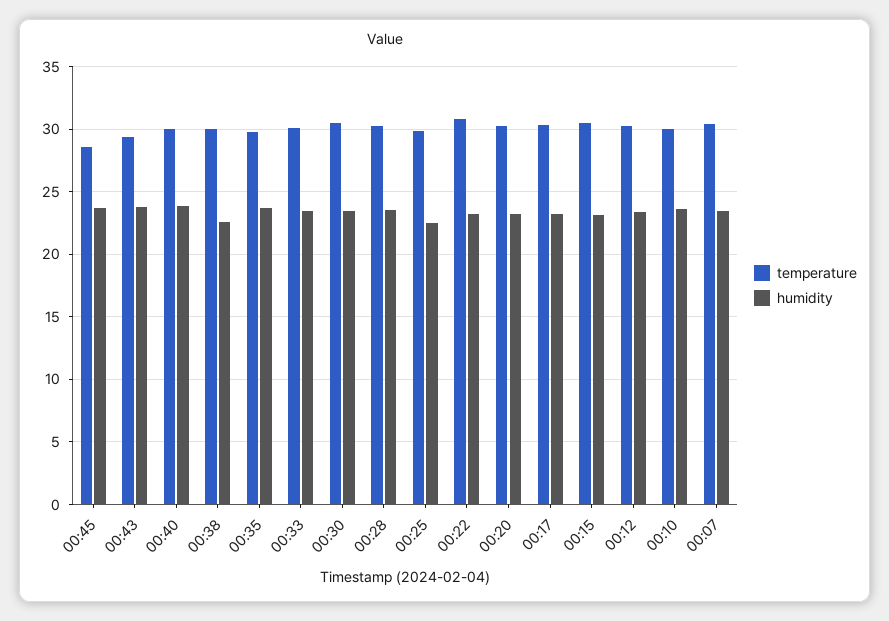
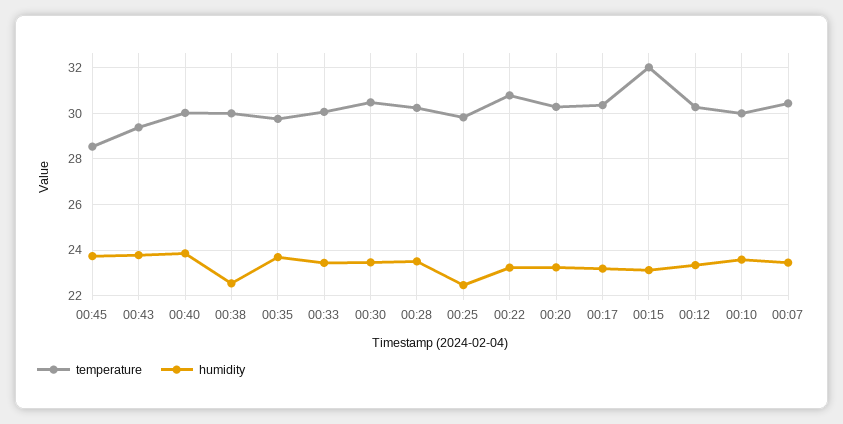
  {
    "temperature": {
      "00:45": 28.5,
      "00:43": 29.5,
      "00:40": 30,
      "00:38": 30,
      "00:35": 30,
      "00:33": 30,
      "00:30": 30.5,
      "00:28": 30,
      "00:25": 30,
      "00:22": 31,
      "00:20": 30.5,
      "00:17": 30.5,
-     "00:15": 30.5,
+     "00:15": 32,
      "00:12": 30.5,
      "00:10": 30,
      "00:07": 30.5
    },
    "humidity": {
      "00:45": 23.5,
      "00:43": 24,
      "00:40": 24,
      "00:38": 22.5,
      "00:35": 23.5,
      "00:33": 23.5,
      "00:30": 23.5,
      "00:28": 23.5,
      "00:25": 22.5,
      "00:22": 23,
      "00:20": 23,
      "00:17": 23,
      "00:15": 23,
      "00:12": 23.5,
      "00:10": 23.5,
      "00:07": 23.5
    }
  }

